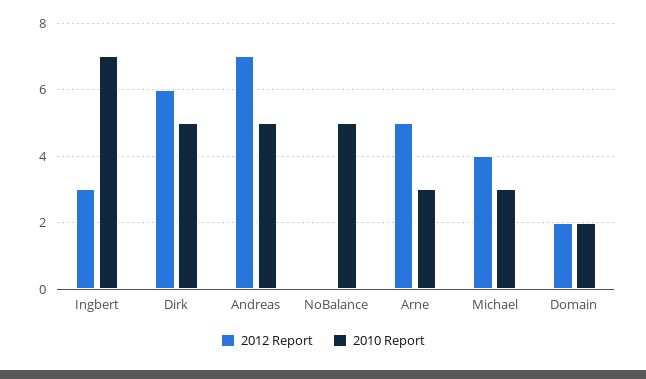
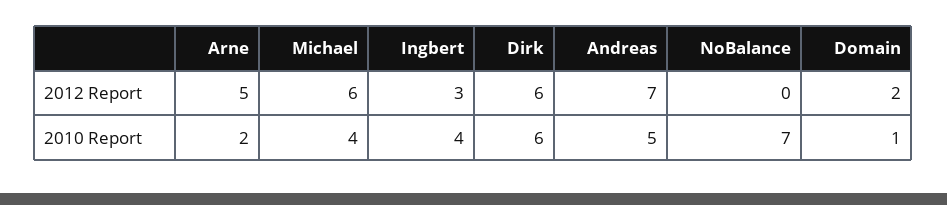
  {
    "2012 Report": {
      "Ingbert": 3,
      "Dirk": 6,
      "Andreas": 7,
      "NoBalance": 0,
      "Arne": 5,
-     "Michael": 4,
+     "Michael": 6,
      "Domain": 2
    },
    "2010 Report": {
-     "Ingbert": 7,
+     "Ingbert": 4,
-     "Dirk": 5,
+     "Dirk": 6,
      "Andreas": 5,
-     "NoBalance": 5,
+     "NoBalance": 7,
-     "Arne": 3,
+     "Arne": 2,
-     "Michael": 3,
+     "Michael": 4,
-     "Domain": 2
+     "Domain": 1
    }
  }

